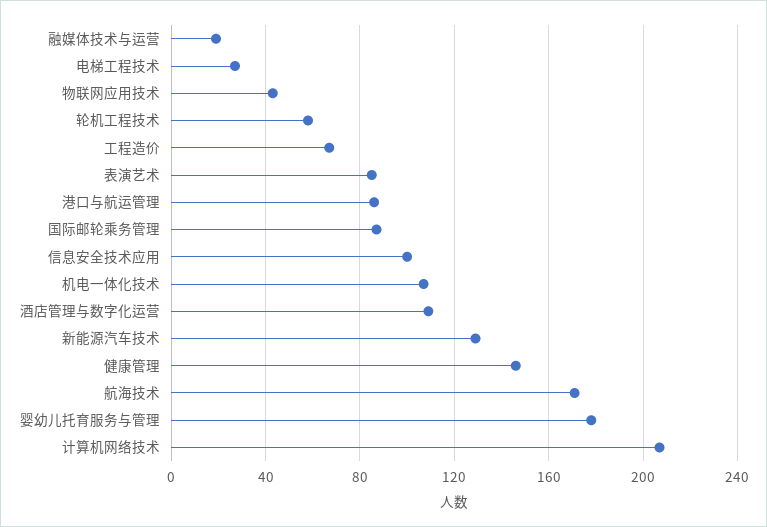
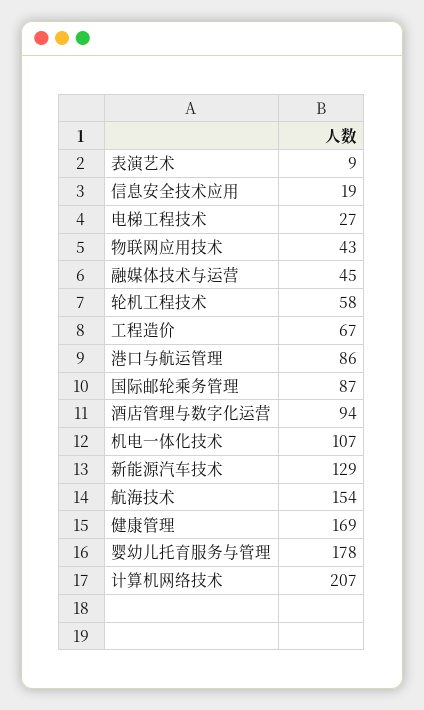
  {
-   "融媒体技术与运营": 20,
+   "融媒体技术与运营": 45,
    "电梯工程技术": 27,
    "物联网应用技术": 43,
    "轮机工程技术": 58,
    "工程造价": 67,
-   "表演艺术": 85,
+   "表演艺术": 9,
    "港口与航运管理": 86,
    "国际邮轮乘务管理": 87,
-   "信息安全技术应用": 100,
+   "信息安全技术应用": 19,
    "机电一体化技术": 107,
-   "酒店管理与数字化运营": 110,
+   "酒店管理与数字化运营": 94,
    "新能源汽车技术": 129,
-   "健康管理": 145,
+   "健康管理": 169,
-   "航海技术": 170,
+   "航海技术": 154,
    "婴幼儿托育服务与管理": 178,
    "计算机网络技术": 207
  }

